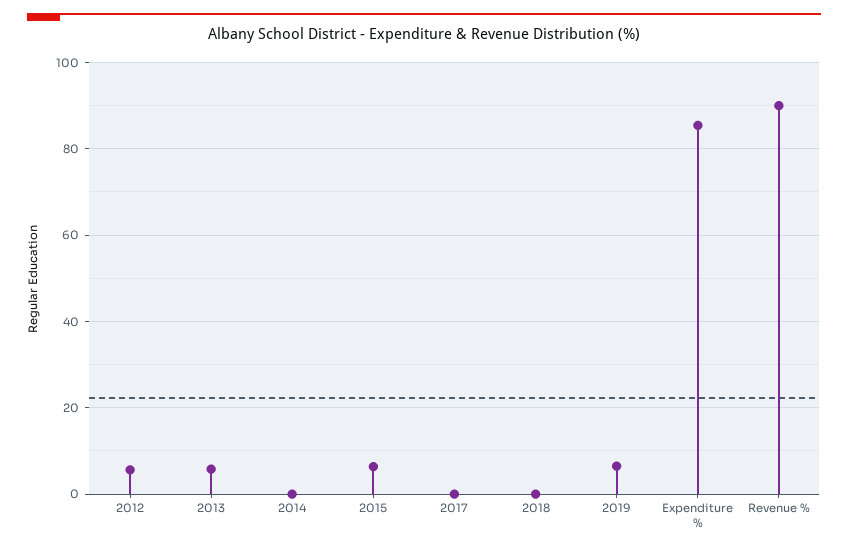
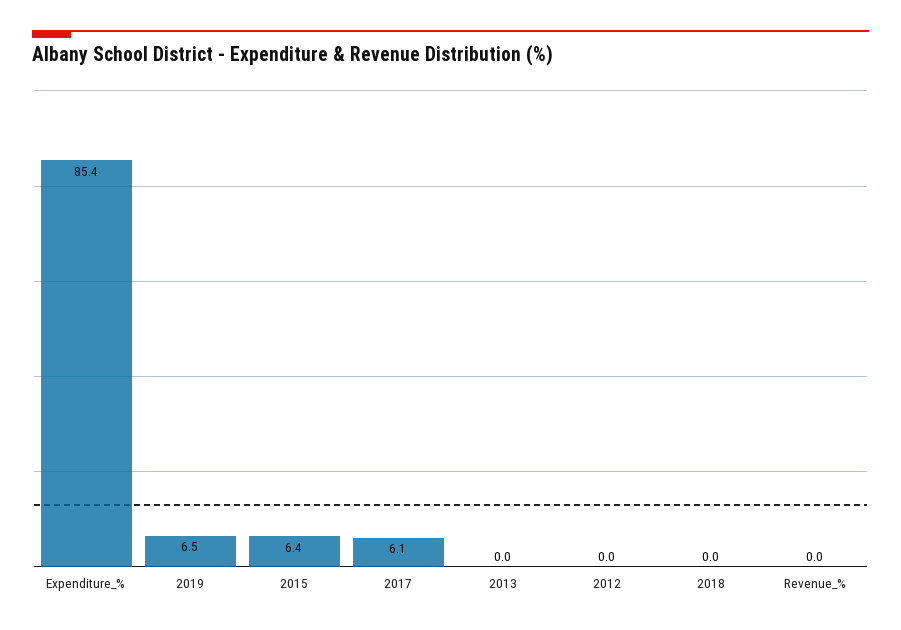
  {
-   "2012": 6,
+   "2012": 0,
-   "2013": 6,
+   "2013": 0,
-   "2014": 0,
    "2015": 6.4,
-   "2017": 0,
+   "2017": 6.1,
    "2018": 0,
    "2019": 6.5,
    "Expenditure %": 85.4,
-   "Revenue %": 90
+   "Revenue %": 0
  }

